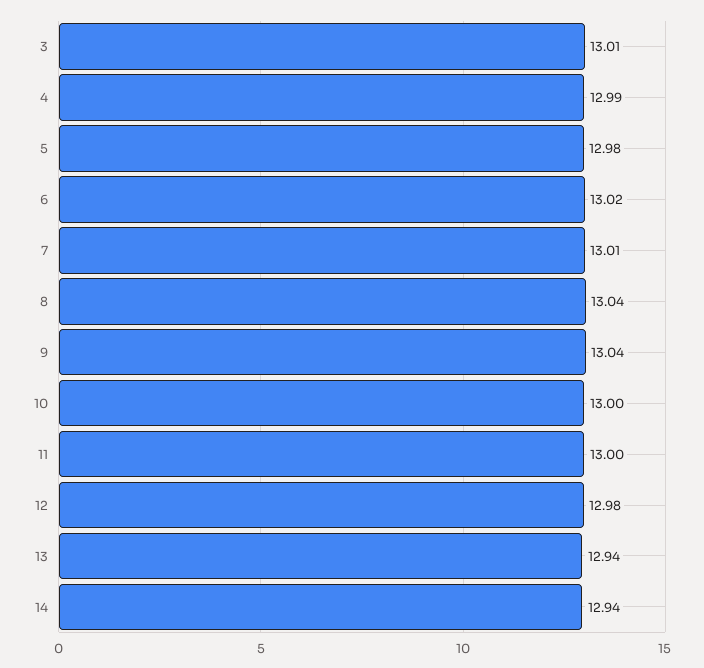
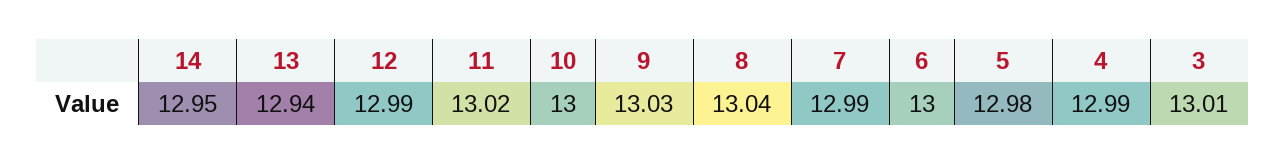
  {
    "3": 13.01,
    "4": 12.99,
    "5": 12.98,
-   "6": 13.02,
+   "6": 13,
-   "7": 13.01,
+   "7": 12.99,
    "8": 13.04,
-   "9": 13.04,
+   "9": 13.03,
    "10": 13,
-   "11": 13,
+   "11": 13.02,
-   "12": 12.98,
+   "12": 12.99,
    "13": 12.94,
-   "14": 12.94
+   "14": 12.95
  }

